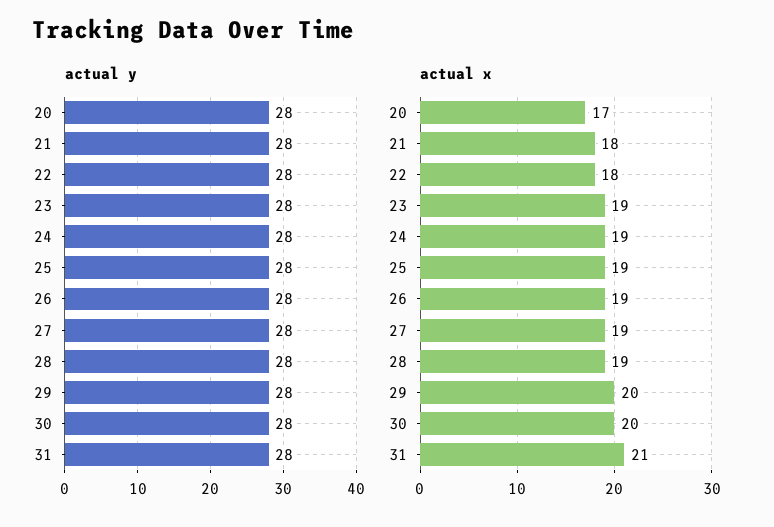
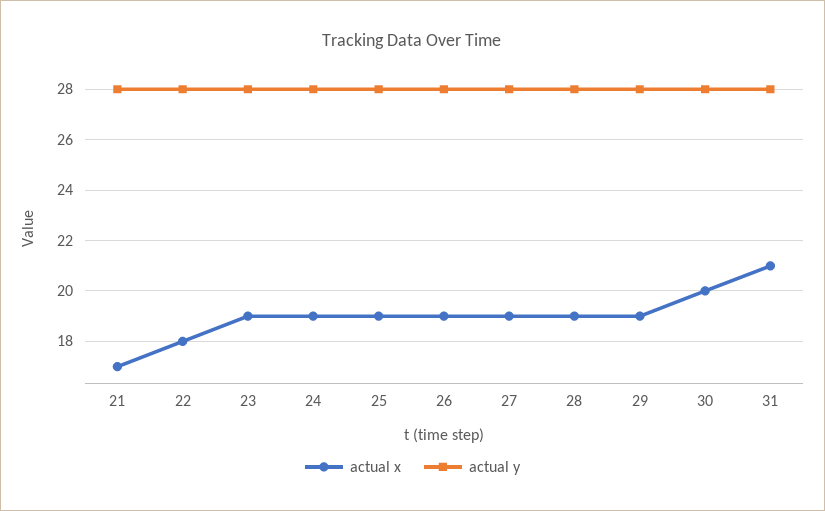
  {
    "actual y": {
-     "20": 28,
      "21": 28,
      "22": 28,
      "23": 28,
      "24": 28,
      "25": 28,
      "26": 28,
      "27": 28,
      "28": 28,
      "29": 28,
      "30": 28,
      "31": 28
    },
    "actual x": {
-     "20": 17,
-     "21": 18,
+     "21": 17,
      "22": 18,
      "23": 19,
      "24": 19,
      "25": 19,
      "26": 19,
      "27": 19,
      "28": 19,
-     "29": 20,
+     "29": 19,
      "30": 20,
      "31": 21
    }
  }

